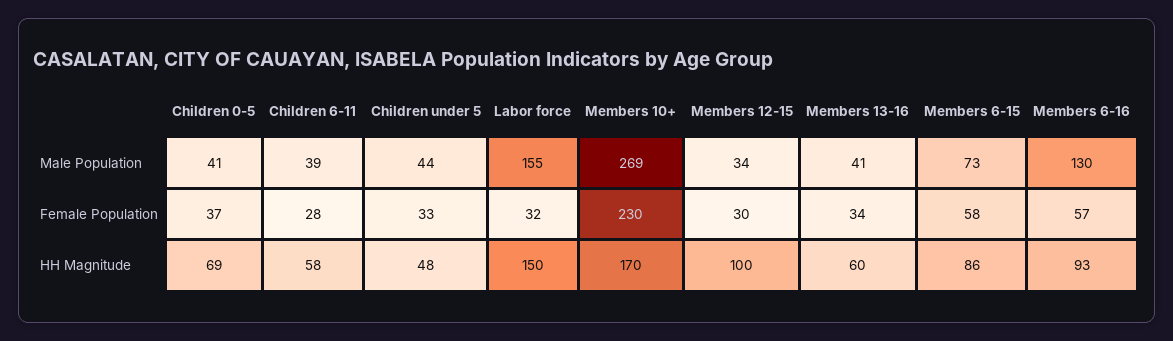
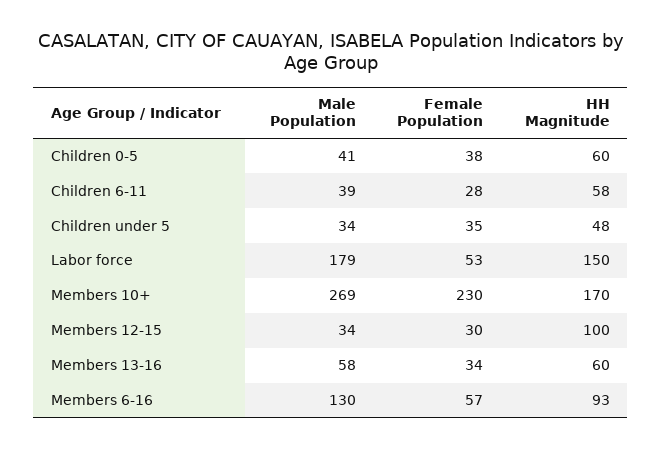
  {
    "Children 0-5": {
      "Male Population": 41,
-     "Female Population": 37,
+     "Female Population": 38,
-     "HH Magnitude": 69
+     "HH Magnitude": 60
    },
    "Children 6-11": {
      "Male Population": 39,
      "Female Population": 28,
      "HH Magnitude": 58
    },
    "Children under 5": {
-     "Male Population": 44,
+     "Male Population": 34,
-     "Female Population": 33,
+     "Female Population": 35,
      "HH Magnitude": 48
    },
    "Labor force": {
-     "Male Population": 155,
+     "Male Population": 179,
-     "Female Population": 32,
+     "Female Population": 53,
      "HH Magnitude": 150
    },
    "Members 10+": {
      "Male Population": 269,
      "Female Population": 230,
      "HH Magnitude": 170
    },
    "Members 12-15": {
      "Male Population": 34,
      "Female Population": 30,
      "HH Magnitude": 100
    },
    "Members 13-16": {
-     "Male Population": 41,
+     "Male Population": 58,
      "Female Population": 34,
      "HH Magnitude": 60
    },
-   "Members 6-15": {
-     "Male Population": 73,
-     "Female Population": 58,
-     "HH Magnitude": 86
-   },
    "Members 6-16": {
      "Male Population": 130,
      "Female Population": 57,
      "HH Magnitude": 93
    }
  }

